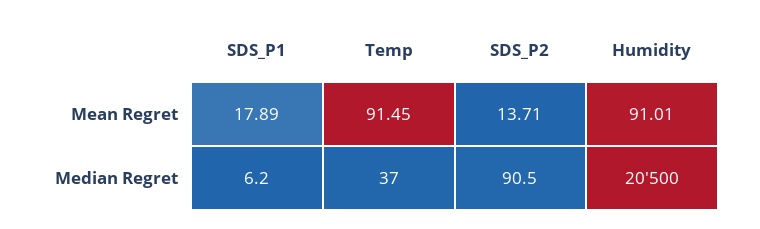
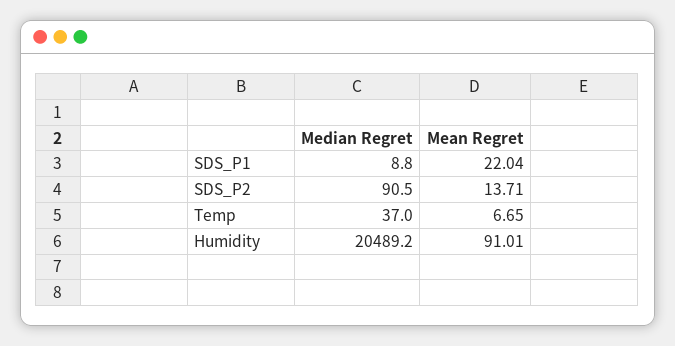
  {
    "SDS_P1": {
-     "Mean Regret": 17.89,
+     "Mean Regret": 22.04,
-     "Median Regret": 6.2
+     "Median Regret": 8.8
    },
    "Temp": {
-     "Mean Regret": 91.45,
+     "Mean Regret": 6.65,
      "Median Regret": 37
    },
    "SDS_P2": {
      "Mean Regret": 13.71,
      "Median Regret": 90.5
    },
    "Humidity": {
      "Mean Regret": 91.01,
-     "Median Regret": 20500
+     "Median Regret": 20489.2
    }
  }

